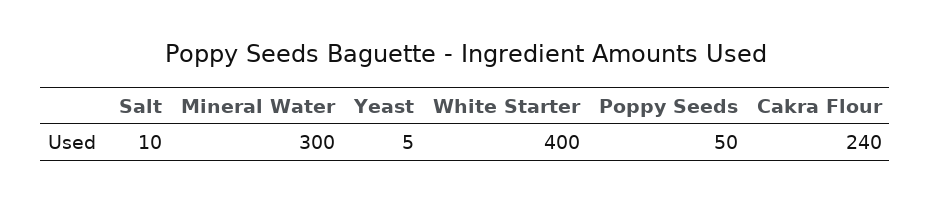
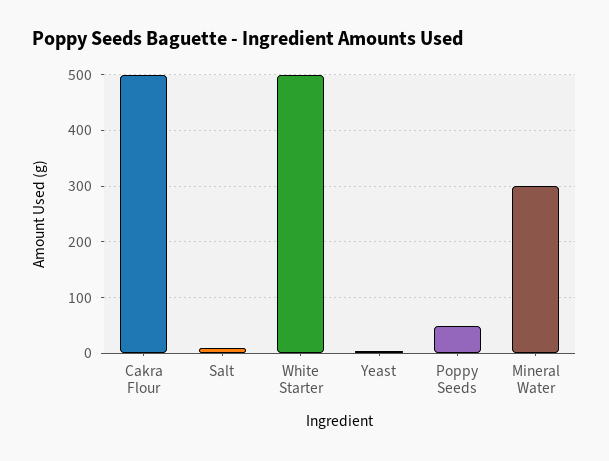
  {
    "Salt": 10,
    "Mineral Water": 300,
    "Yeast": 5,
-   "White Starter": 400,
+   "White Starter": 500,
    "Poppy Seeds": 50,
-   "Cakra Flour": 240
+   "Cakra Flour": 500
  }

